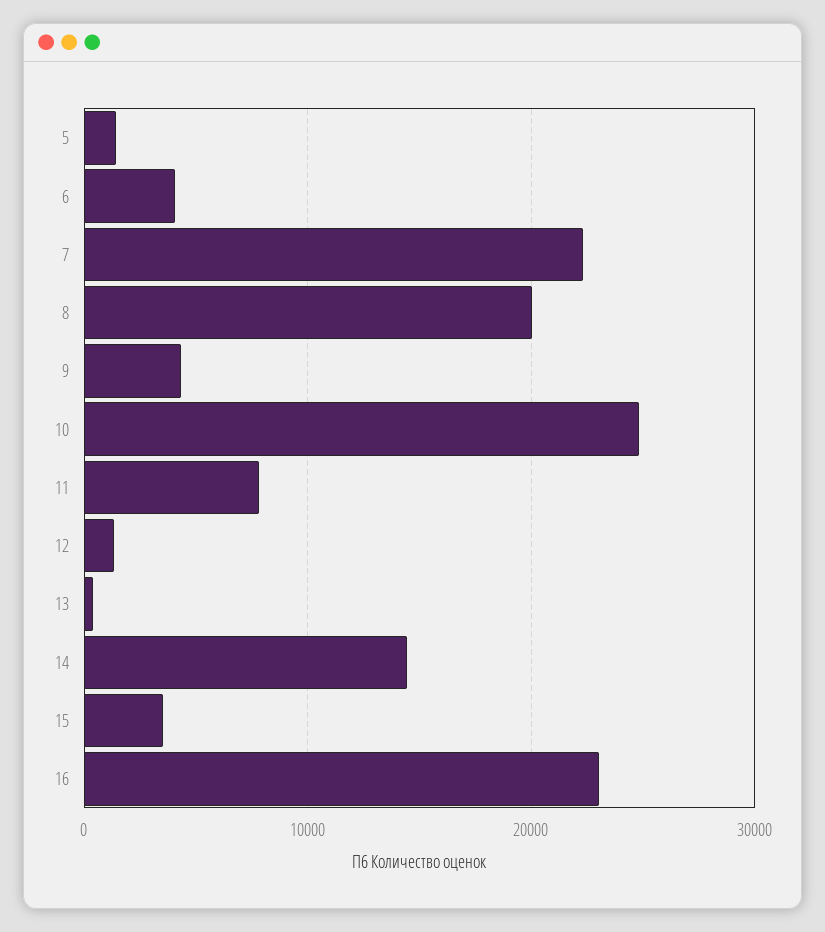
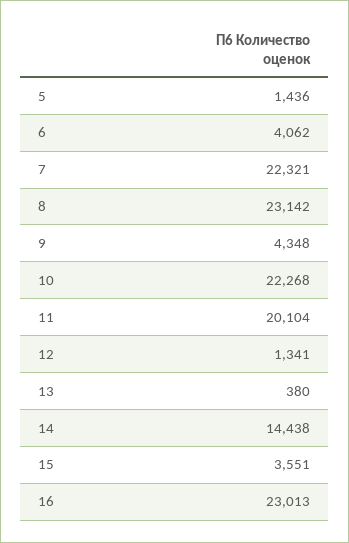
  {
    "5": 1436,
    "6": 4062,
    "7": 22321,
-   "8": 20000,
+   "8": 23142,
    "9": 4348,
-   "10": 25000,
+   "10": 22268,
-   "11": 8000,
+   "11": 20104,
    "12": 1341,
    "13": 380,
    "14": 14438,
    "15": 3551,
    "16": 23013
  }

